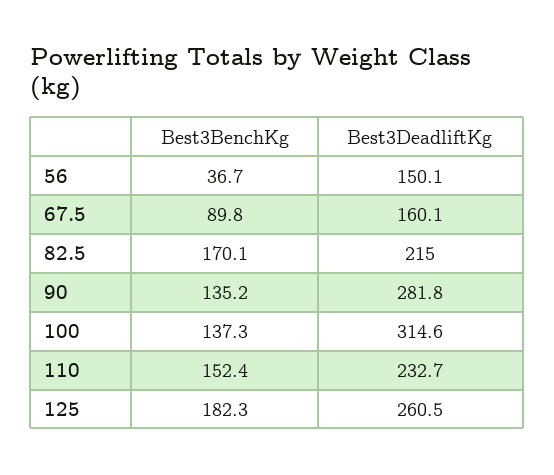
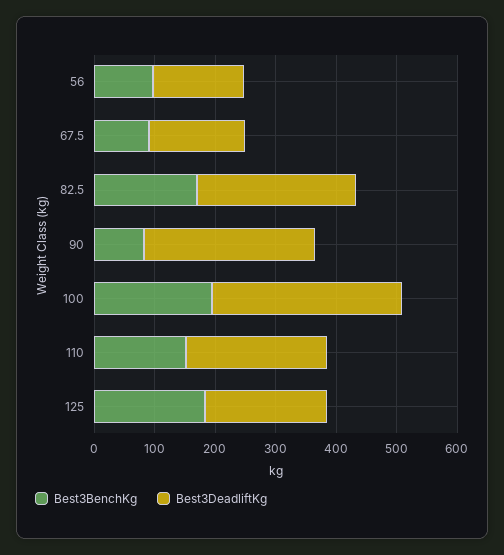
  {
    "Best3BenchKg": {
-     "56": 36.7,
+     "56": 100,
      "67.5": 89.8,
      "82.5": 170.1,
-     "90": 135.2,
+     "90": 80,
-     "100": 137.3,
+     "100": 200,
      "110": 152.4,
      "125": 182.3
    },
    "Best3DeadliftKg": {
      "56": 150.1,
      "67.5": 160.1,
-     "82.5": 215,
+     "82.5": 260,
      "90": 281.8,
      "100": 314.6,
      "110": 232.7,
-     "125": 260.5
+     "125": 200
    }
  }

